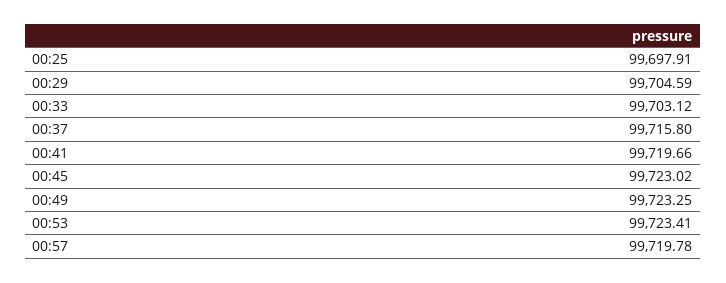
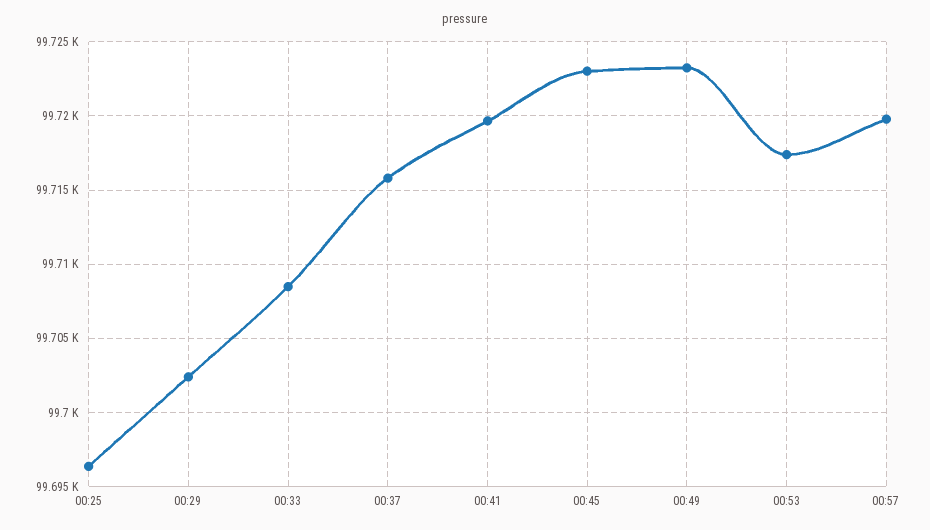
  {
-   "00:25": 99697.91,
+   "00:25": 99696.5,
-   "00:29": 99704.59,
+   "00:29": 99702.5,
-   "00:33": 99703.12,
+   "00:33": 99708.5,
    "00:37": 99715.8,
    "00:41": 99719.66,
    "00:45": 99723.02,
    "00:49": 99723.25,
-   "00:53": 99723.41,
+   "00:53": 99717.5,
    "00:57": 99719.78
  }

